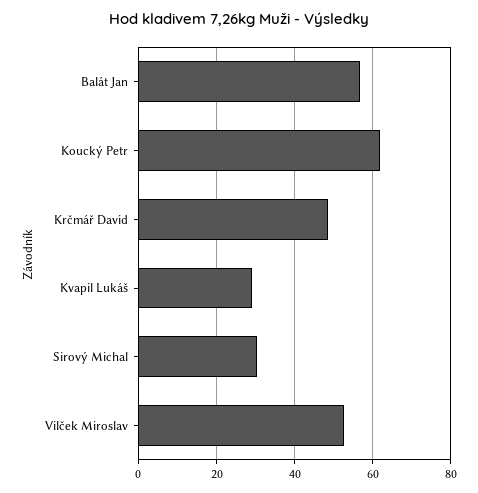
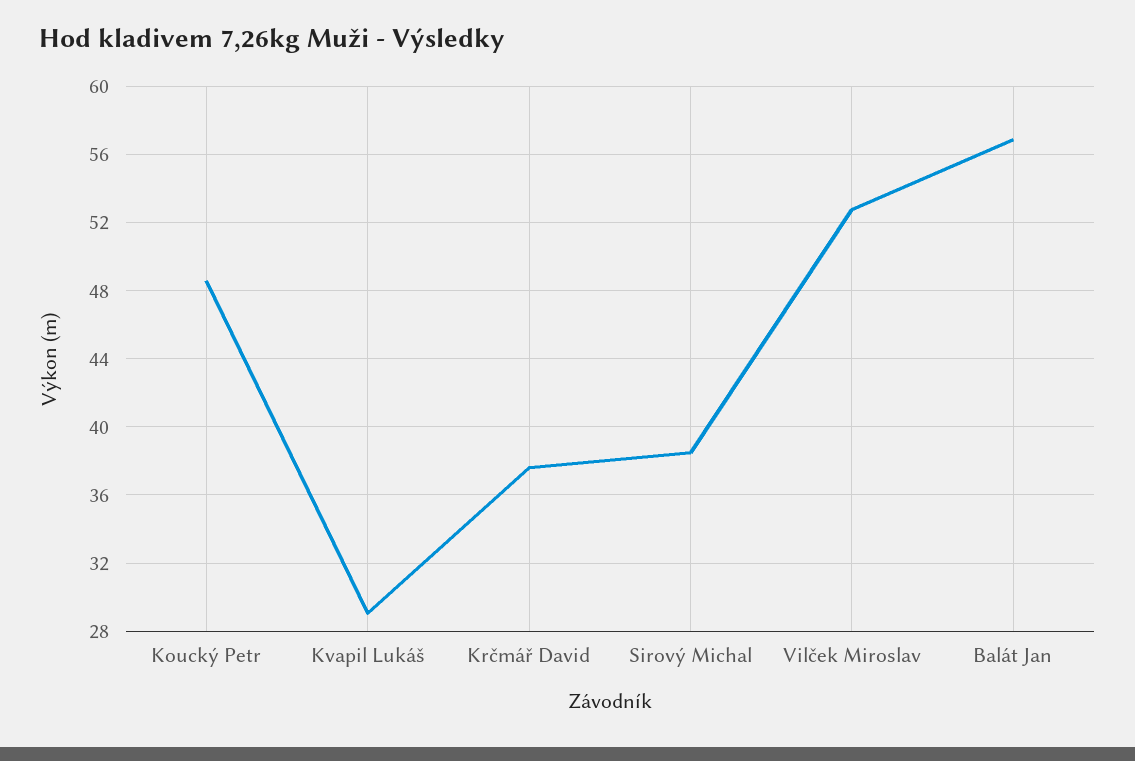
  {
    "Balát Jan": 57,
-   "Koucký Petr": 62,
+   "Koucký Petr": 48.5,
-   "Krčmář David": 48,
+   "Krčmář David": 37.5,
    "Kvapil Lukáš": 29,
-   "Sirový Michal": 30,
+   "Sirový Michal": 38.5,
    "Vilček Miroslav": 52.5
  }

